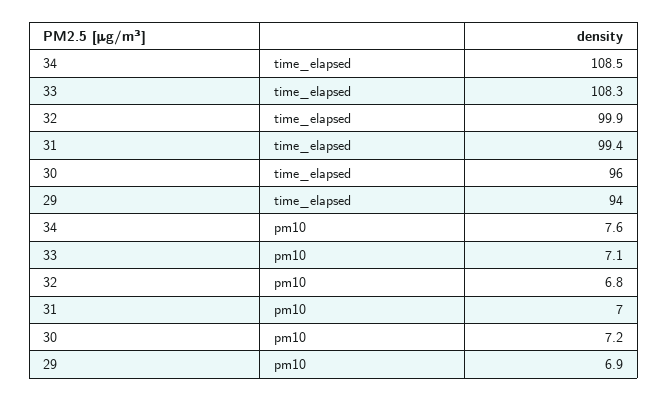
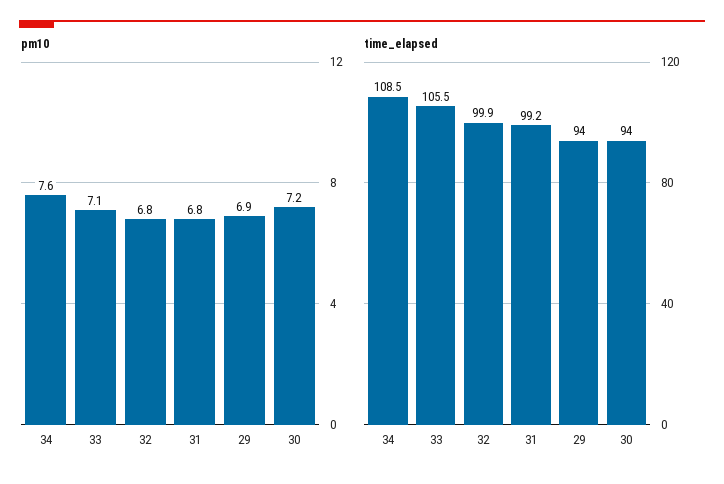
  {
    "time_elapsed": {
      "34": 108.5,
-     "33": 108.3,
+     "33": 105.5,
      "32": 99.9,
-     "31": 99.4,
+     "31": 99.2,
-     "30": 96,
+     "30": 94,
      "29": 94
    },
    "pm10": {
      "34": 7.6,
      "33": 7.1,
      "32": 6.8,
-     "31": 7,
+     "31": 6.8,
      "30": 7.2,
      "29": 6.9
    }
  }

